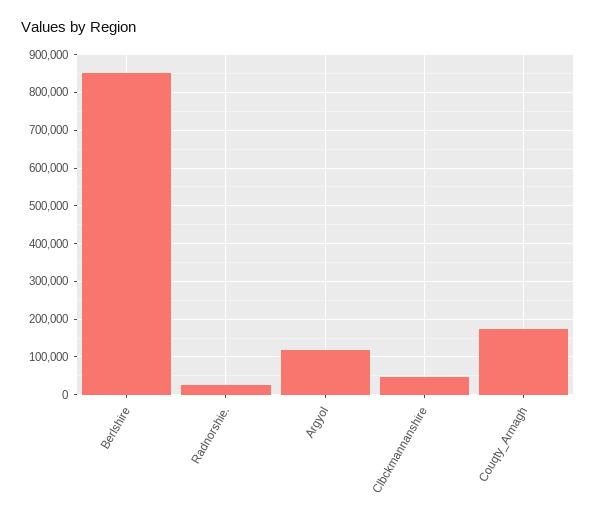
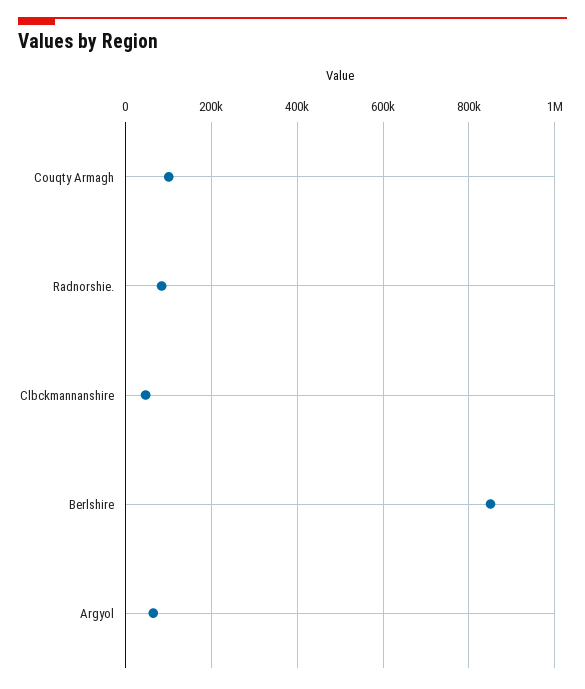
  {
    "Berlshire": 860000,
-   "Radnorshie.": 20000,
+   "Radnorshie.": 80000,
-   "Argyol": 120000,
+   "Argyol": 60000,
    "Clbckmannanshire": 40000,
-   "Couqty_Armagh": 180000
+   "Couqty_Armagh": 100000
  }

